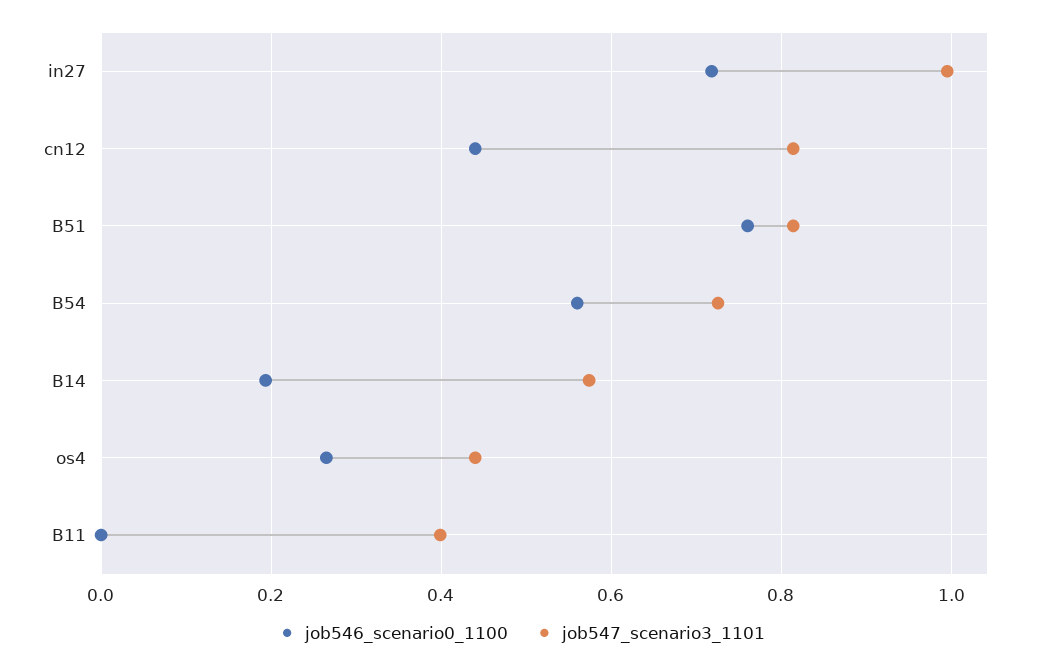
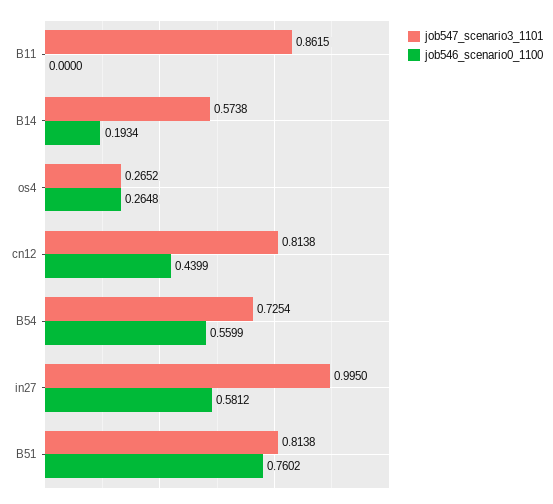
  {
    "job546_scenario0_1100": {
-     "in27": 0.72,
+     "in27": 0.5812,
      "cn12": 0.4399,
      "B51": 0.7602,
      "B54": 0.5599,
      "B14": 0.1934,
      "os4": 0.2648,
      "B11": 0
    },
    "job547_scenario3_1101": {
      "in27": 0.995,
      "cn12": 0.8138,
      "B51": 0.8138,
      "B54": 0.7254,
      "B14": 0.5738,
-     "os4": 0.44,
+     "os4": 0.2652,
-     "B11": 0.4
+     "B11": 0.8615
    }
  }

